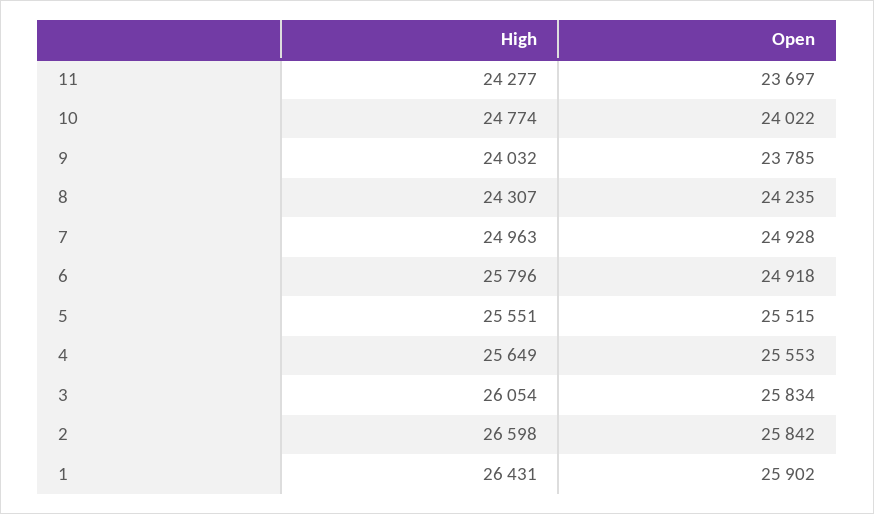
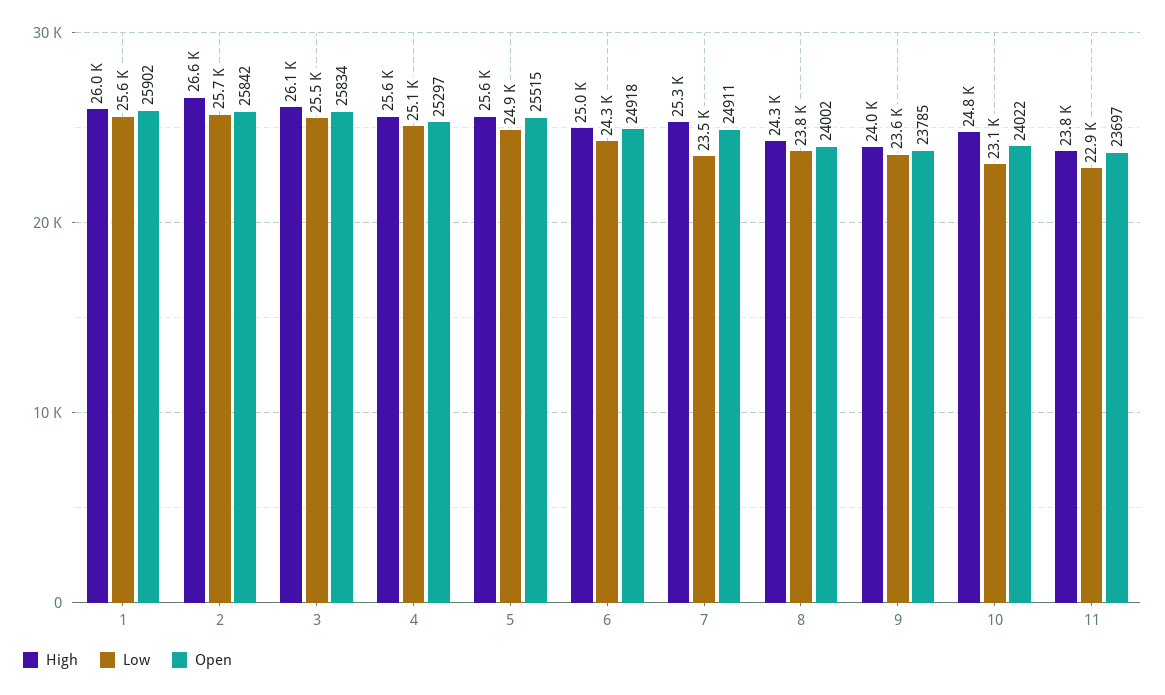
  {
    "High": {
-     "11": 24277,
+     "11": 23800,
      "10": 24774,
      "9": 24032,
      "8": 24307,
-     "7": 24963,
+     "7": 25300,
-     "6": 25796,
+     "6": 25000,
      "5": 25551,
      "4": 25649,
      "3": 26054,
      "2": 26598,
-     "1": 26431
+     "1": 26000
    },
    "Open": {
      "11": 23697,
      "10": 24022,
      "9": 23785,
-     "8": 24235,
+     "8": 24002,
-     "7": 24928,
+     "7": 24911,
      "6": 24918,
      "5": 25515,
-     "4": 25553,
+     "4": 25297,
      "3": 25834,
      "2": 25842,
      "1": 25902
-   }
+   },
+   "Low": {
+     "1": 25600,
+     "2": 25700,
+     "3": 25500,
+     "4": 25100,
+     "5": 24900,
+     "6": 24300,
+     "7": 23500,
+     "8": 23800,
+     "9": 23600,
+     "10": 23100,
+     "11": 22900
+   }
  }

